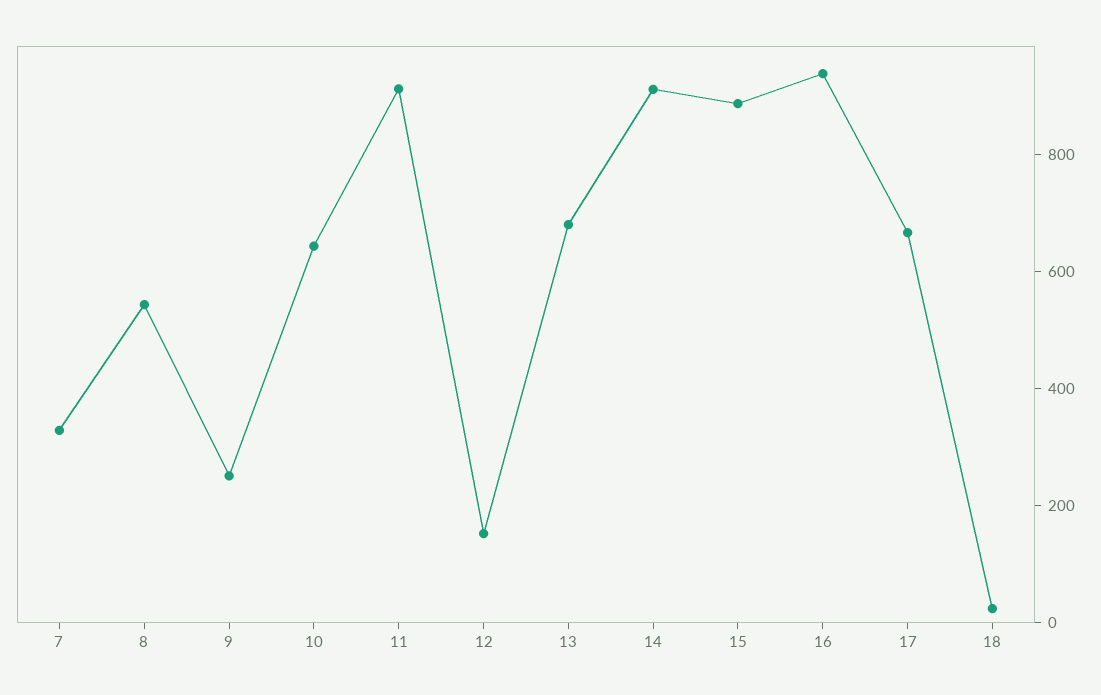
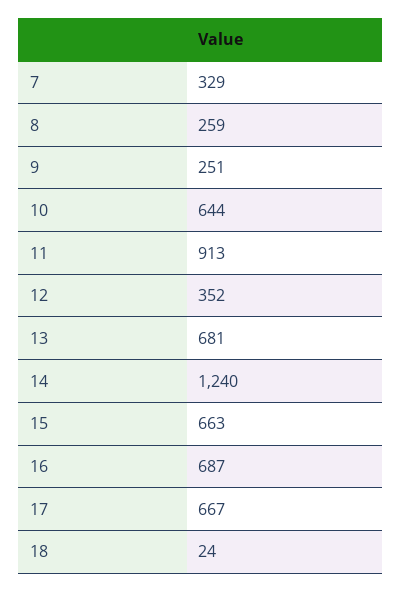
  {
    "7": 329,
-   "8": 550,
+   "8": 259,
    "9": 251,
    "10": 644,
    "11": 913,
-   "12": 150,
+   "12": 352,
    "13": 681,
-   "14": 900,
+   "14": 1240,
-   "15": 900,
+   "15": 663,
-   "16": 950,
+   "16": 687,
    "17": 667,
    "18": 24
  }

